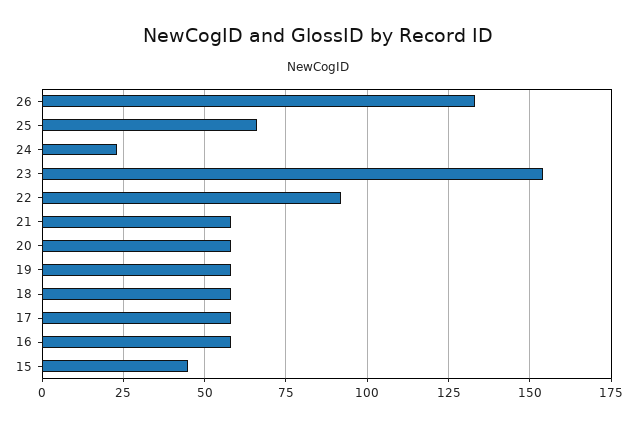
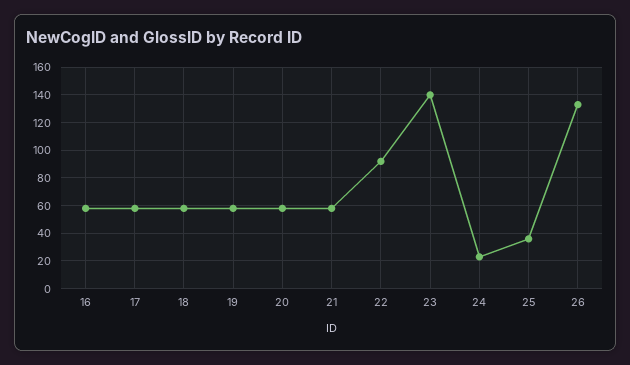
  {
    "26": 135,
-   "25": 65,
+   "25": 35,
    "24": 25,
-   "23": 155,
+   "23": 140,
    "22": 90,
    "21": 60,
    "20": 60,
    "19": 60,
    "18": 60,
    "17": 60,
-   "16": 60,
+   "16": 60
-   "15": 45
  }

